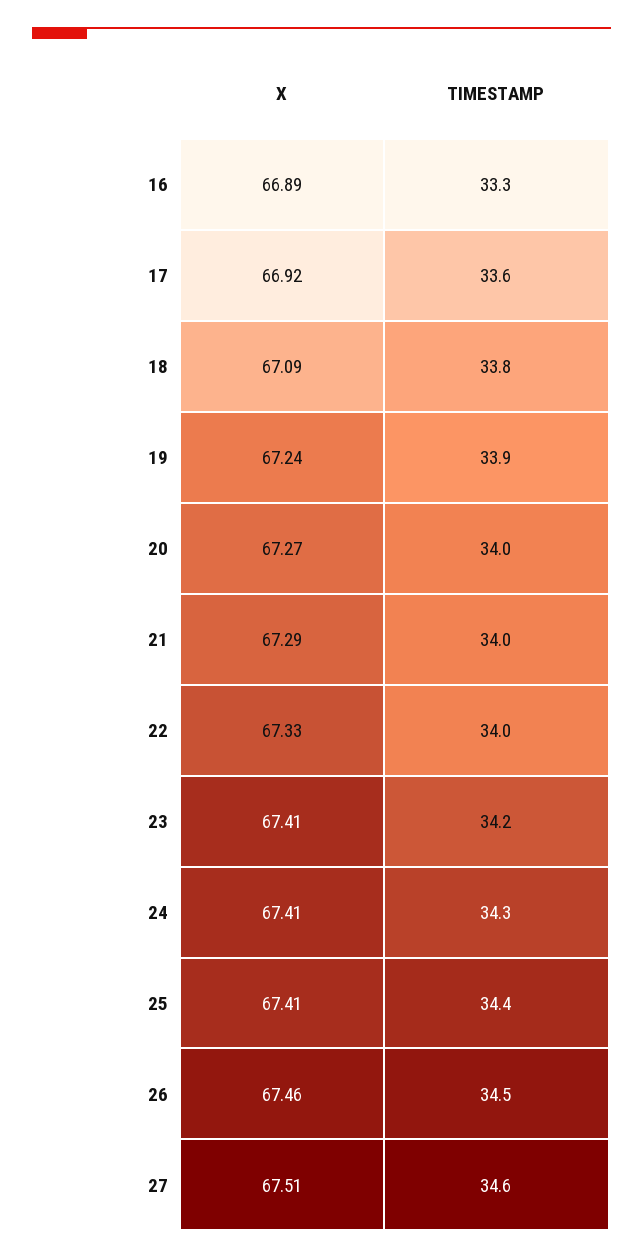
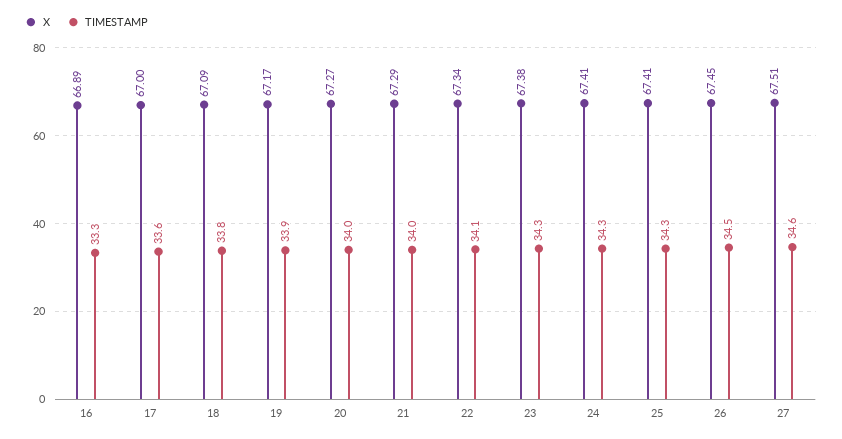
  {
    "X": {
      "16": 66.89,
-     "17": 66.92,
+     "17": 67,
      "18": 67.09,
-     "19": 67.24,
+     "19": 67.17,
      "20": 67.27,
      "21": 67.29,
-     "22": 67.33,
+     "22": 67.34,
-     "23": 67.41,
+     "23": 67.38,
      "24": 67.41,
      "25": 67.41,
-     "26": 67.46,
+     "26": 67.45,
      "27": 67.51
    },
    "TIMESTAMP": {
      "16": 33.3,
      "17": 33.6,
      "18": 33.8,
      "19": 33.9,
      "20": 34,
      "21": 34,
-     "22": 34,
+     "22": 34.1,
-     "23": 34.2,
+     "23": 34.3,
      "24": 34.3,
-     "25": 34.4,
+     "25": 34.3,
      "26": 34.5,
      "27": 34.6
    }
  }

